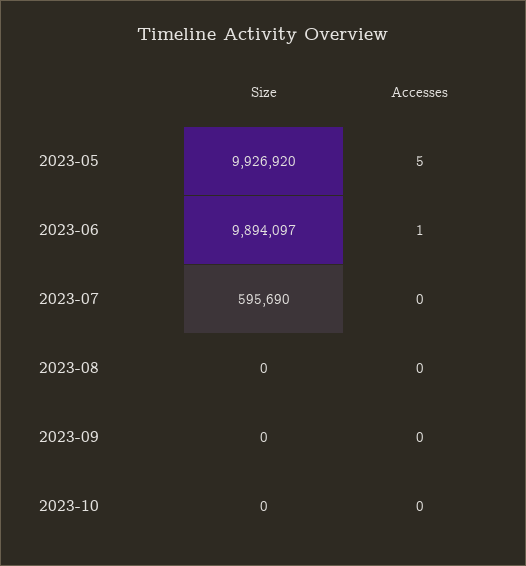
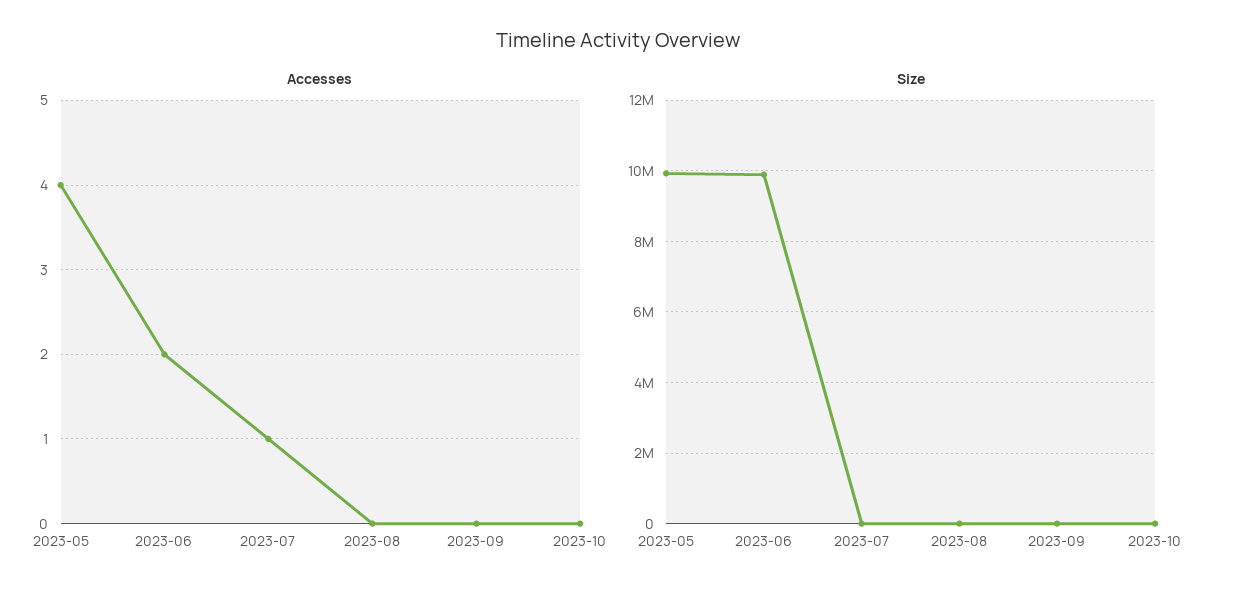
  {
    "Size": {
      "2023-05": 9926920,
      "2023-06": 9894097,
-     "2023-07": 595690,
+     "2023-07": 0,
      "2023-08": 0,
      "2023-09": 0,
      "2023-10": 0
    },
    "Accesses": {
-     "2023-05": 5,
+     "2023-05": 4,
-     "2023-06": 1,
+     "2023-06": 2,
-     "2023-07": 0,
+     "2023-07": 1,
      "2023-08": 0,
      "2023-09": 0,
      "2023-10": 0
    }
  }

